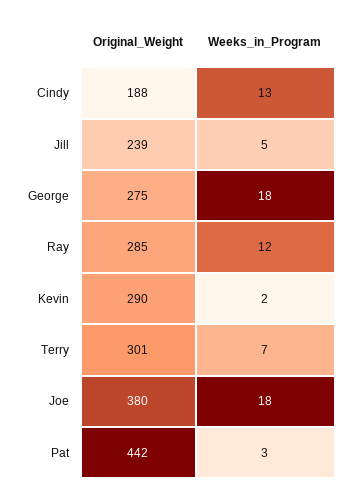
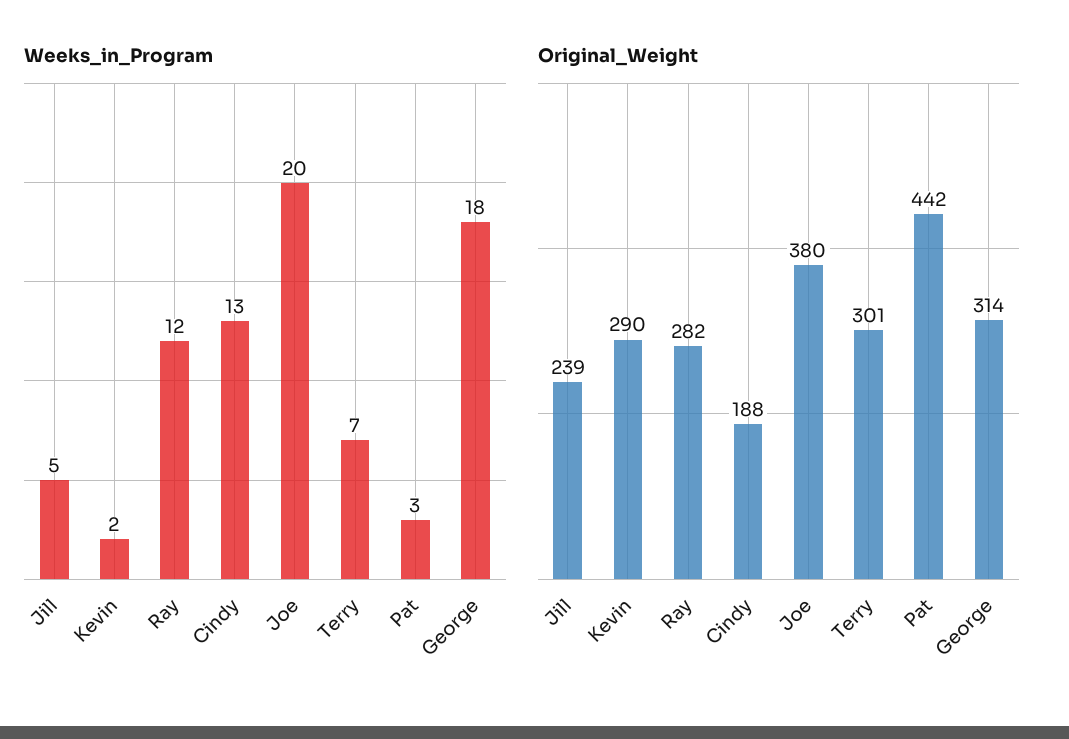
  {
    "Original_Weight": {
      "Cindy": 188,
      "Jill": 239,
-     "George": 275,
+     "George": 314,
-     "Ray": 285,
+     "Ray": 282,
      "Kevin": 290,
      "Terry": 301,
      "Joe": 380,
      "Pat": 442
    },
    "Weeks_in_Program": {
      "Cindy": 13,
      "Jill": 5,
      "George": 18,
      "Ray": 12,
      "Kevin": 2,
      "Terry": 7,
-     "Joe": 18,
+     "Joe": 20,
      "Pat": 3
    }
  }

